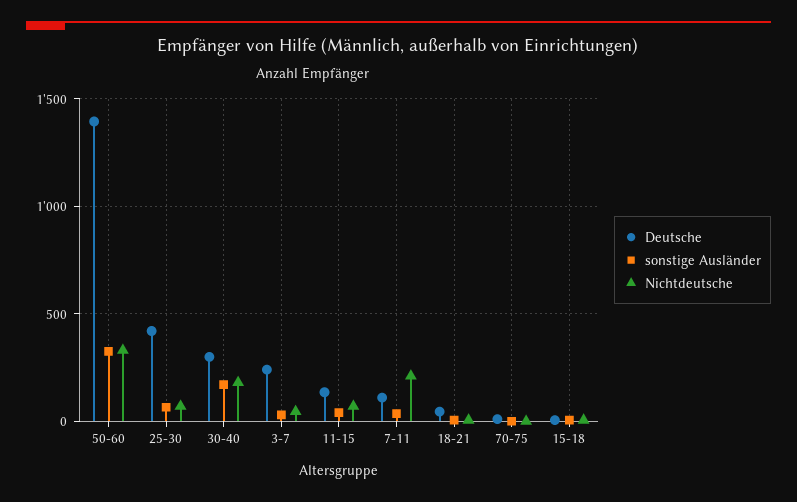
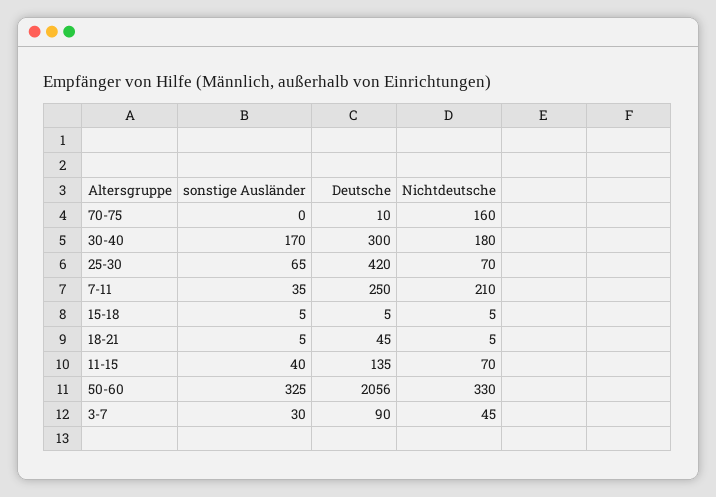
  {
    "Deutsche": {
-     "50-60": 1400,
+     "50-60": 2056,
      "25-30": 420,
      "30-40": 300,
-     "3-7": 250,
+     "3-7": 90,
      "11-15": 135,
-     "7-11": 100,
+     "7-11": 250,
      "18-21": 45,
      "70-75": 10,
      "15-18": 5
    },
    "sonstige Ausländer": {
      "50-60": 325,
      "25-30": 65,
      "30-40": 170,
      "3-7": 30,
      "11-15": 40,
      "7-11": 35,
      "18-21": 5,
      "70-75": 0,
      "15-18": 5
    },
    "Nichtdeutsche": {
      "50-60": 330,
      "25-30": 70,
      "30-40": 180,
      "3-7": 45,
      "11-15": 70,
      "7-11": 210,
      "18-21": 5,
-     "70-75": 0,
+     "70-75": 160,
      "15-18": 5
    }
  }

